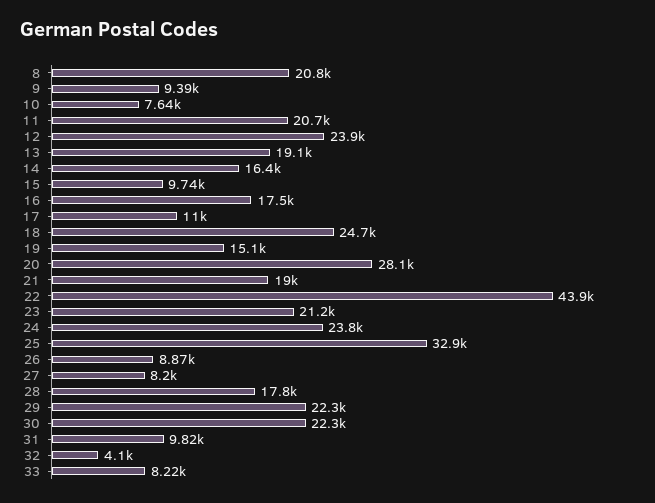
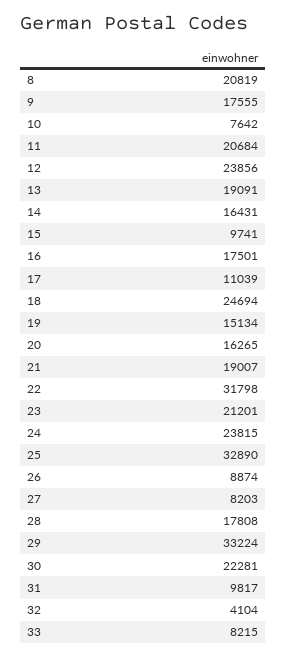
  {
    "8": 20819,
-   "9": 9390,
+   "9": 17555,
    "10": 7642,
    "11": 20684,
    "12": 23856,
    "13": 19091,
    "14": 16431,
    "15": 9741,
    "16": 17501,
    "17": 11039,
    "18": 24694,
    "19": 15134,
-   "20": 28100,
+   "20": 16265,
    "21": 19007,
-   "22": 43900,
+   "22": 31798,
    "23": 21201,
    "24": 23815,
    "25": 32890,
    "26": 8874,
    "27": 8203,
    "28": 17808,
-   "29": 22300,
+   "29": 33224,
    "30": 22281,
    "31": 9817,
    "32": 4104,
    "33": 8215
  }

